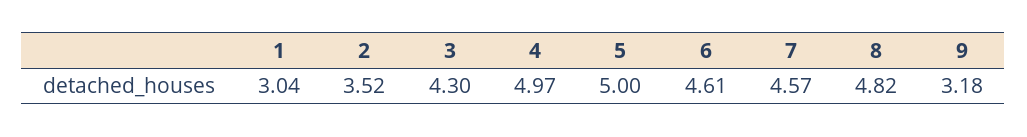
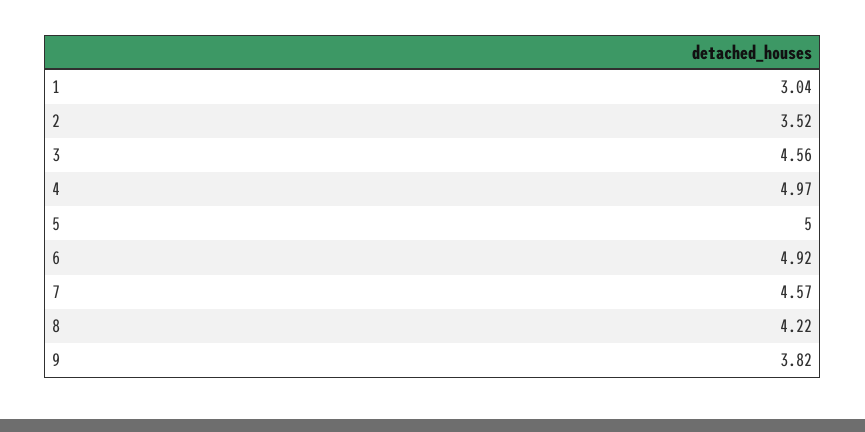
  {
    "1": 3.04,
    "2": 3.52,
-   "3": 4.3,
+   "3": 4.56,
    "4": 4.97,
    "5": 5,
-   "6": 4.61,
+   "6": 4.92,
    "7": 4.57,
-   "8": 4.82,
+   "8": 4.22,
-   "9": 3.18
+   "9": 3.82
  }

